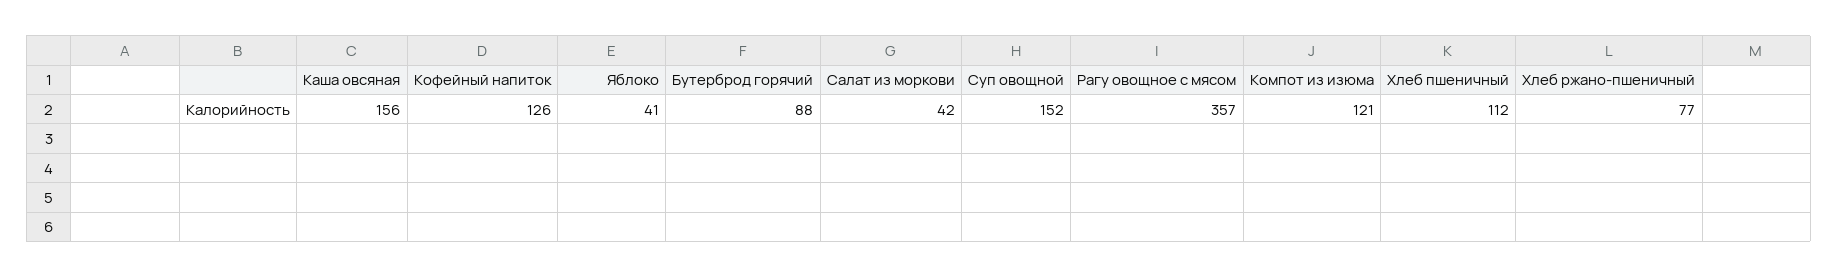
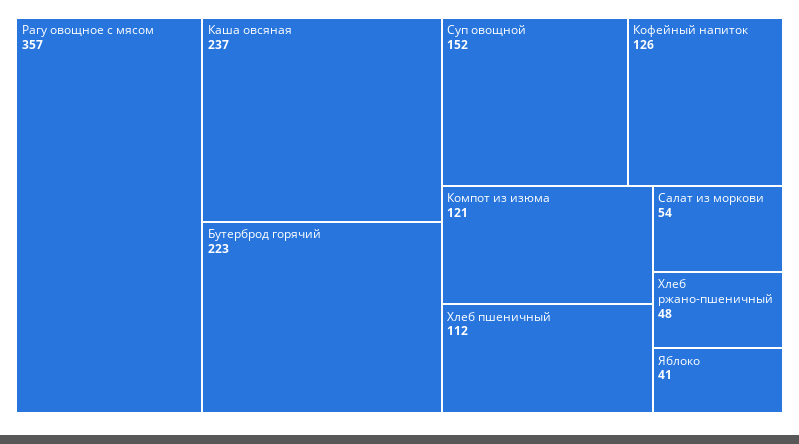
  {
-   "Каша овсяная": 156,
+   "Каша овсяная": 237,
    "Кофейный напиток": 126,
    "Яблоко": 41,
-   "Бутерброд горячий": 88,
+   "Бутерброд горячий": 223,
-   "Салат из моркови": 42,
+   "Салат из моркови": 54,
    "Суп овощной": 152,
    "Рагу овощное с мясом": 357,
    "Компот из изюма": 121,
    "Хлеб пшеничный": 112,
-   "Хлеб ржано-пшеничный": 77
+   "Хлеб ржано-пшеничный": 48
  }

